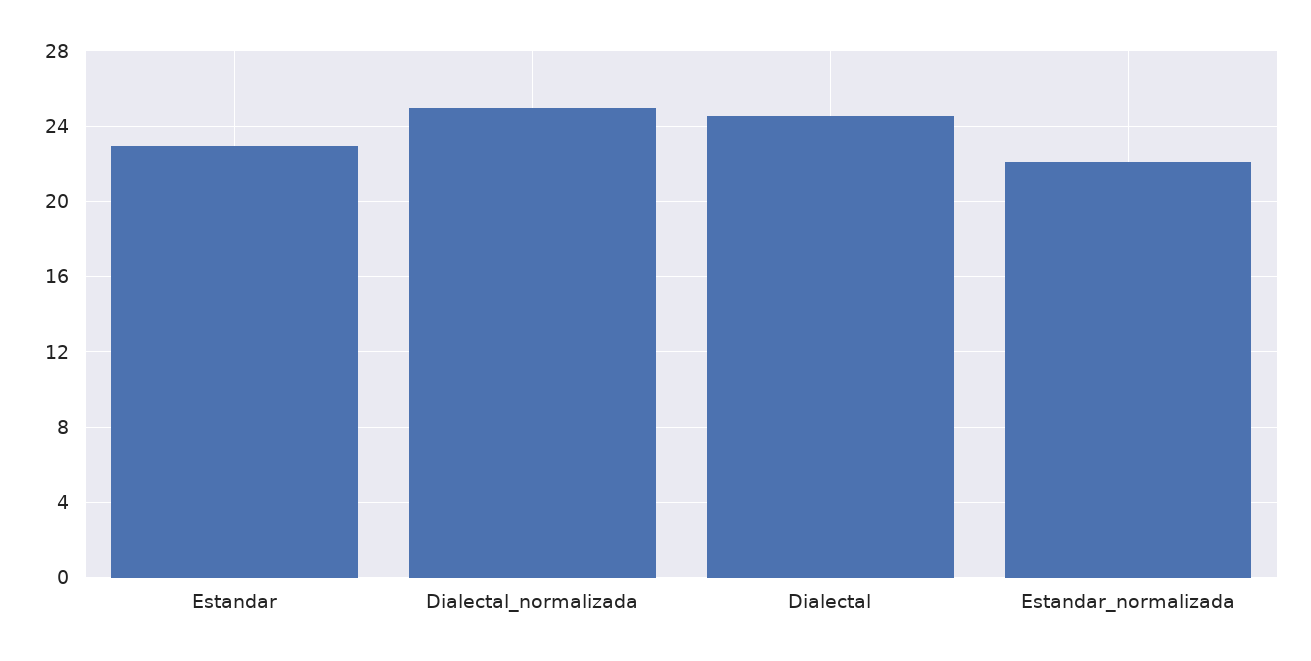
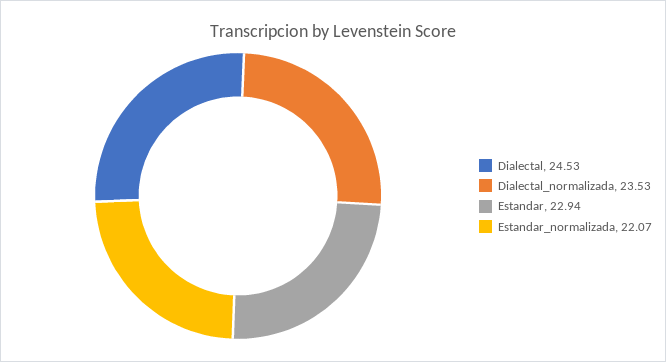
  {
    "Estandar": 22.94,
-   "Dialectal_normalizada": 25,
+   "Dialectal_normalizada": 23.53,
    "Dialectal": 24.53,
    "Estandar_normalizada": 22.07
  }

